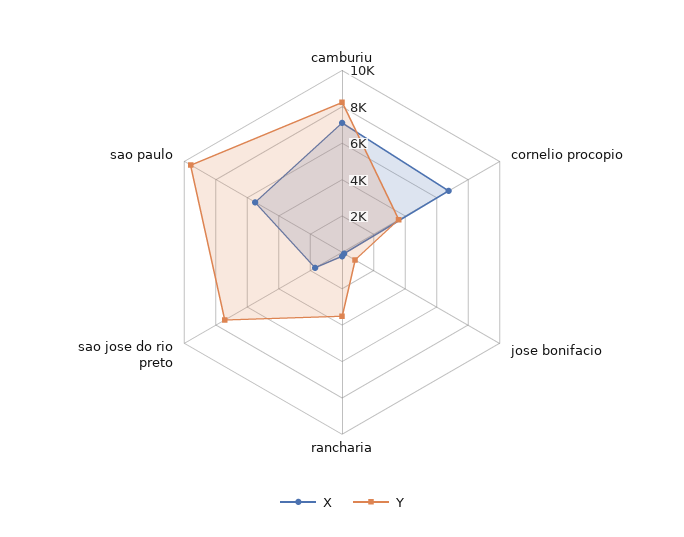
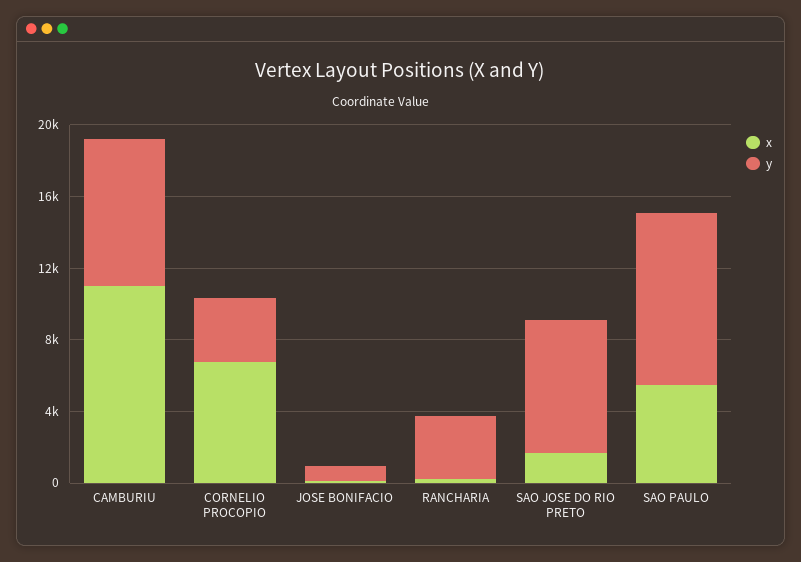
  {
    "X": {
-     "camburiu": 7000,
+     "camburiu": 11000,
      "cornelio procopio": 7000,
      "jose bonifacio": 0,
      "rancharia": 0,
      "sao jose do rio preto": 1500,
      "sao paulo": 5500
    },
    "Y": {
      "camburiu": 8000,
      "cornelio procopio": 3500,
      "jose bonifacio": 1000,
      "rancharia": 3500,
      "sao jose do rio preto": 7500,
      "sao paulo": 9500
    }
  }

